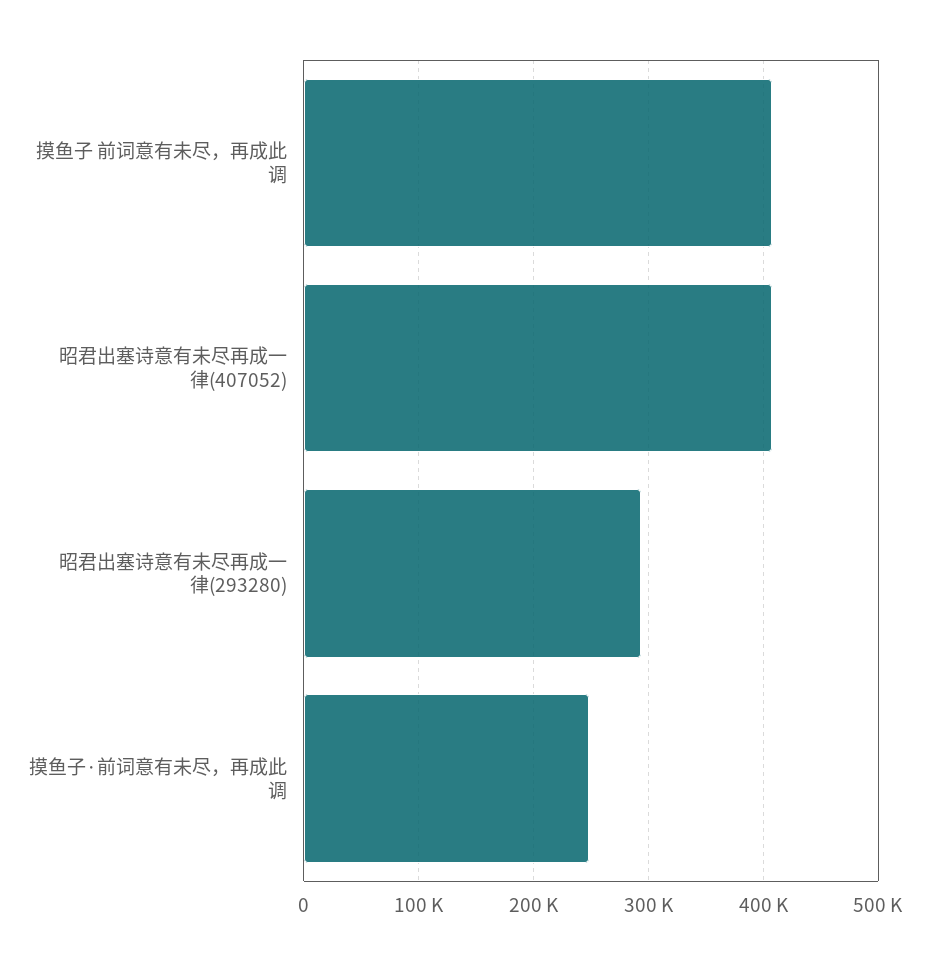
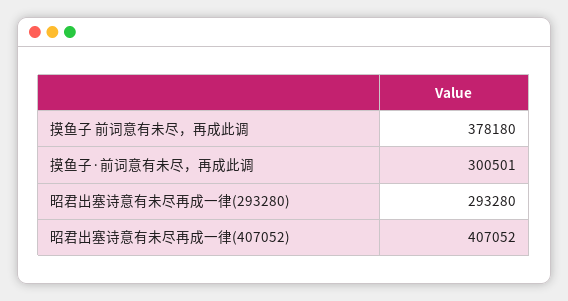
  {
-   "摸鱼子 前词意有未尽，再成此调": 410000,
+   "摸鱼子 前词意有未尽，再成此调": 378180,
    "昭君出塞诗意有未尽再成一律(407052)": 407052,
    "昭君出塞诗意有未尽再成一律(293280)": 293280,
-   "摸鱼子·前词意有未尽，再成此调": 250000
+   "摸鱼子·前词意有未尽，再成此调": 300501
  }

